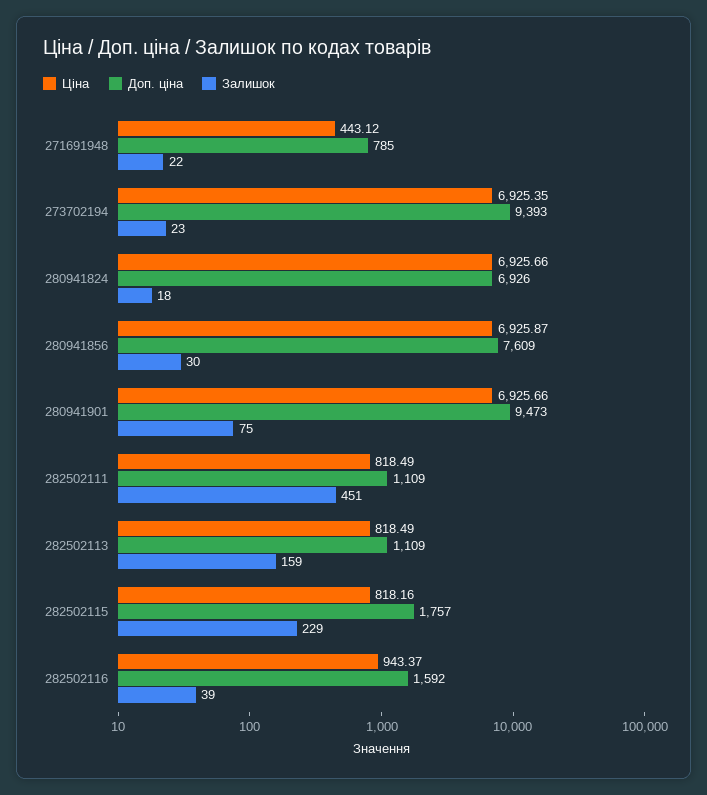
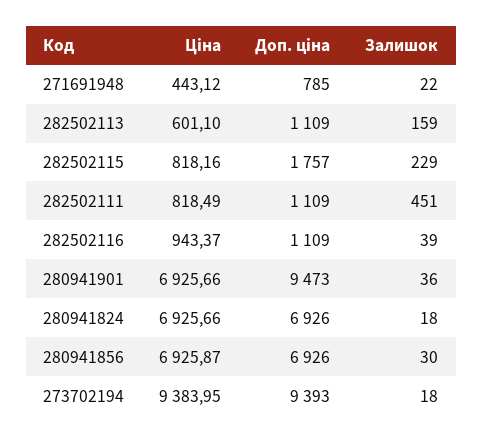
  {
    "Ціна": {
      "271691948": 443.12,
-     "273702194": 6925.35,
+     "273702194": 9383.95,
      "280941824": 6925.66,
      "280941856": 6925.87,
      "280941901": 6925.66,
      "282502111": 818.49,
-     "282502113": 818.49,
+     "282502113": 601.1,
      "282502115": 818.16,
      "282502116": 943.37
    },
    "Доп. ціна": {
      "271691948": 785,
      "273702194": 9393,
      "280941824": 6926,
-     "280941856": 7609,
+     "280941856": 6926,
      "280941901": 9473,
      "282502111": 1109,
      "282502113": 1109,
      "282502115": 1757,
-     "282502116": 1592
+     "282502116": 1109
    },
    "Залишок": {
      "271691948": 22,
-     "273702194": 23,
+     "273702194": 18,
      "280941824": 18,
      "280941856": 30,
-     "280941901": 75,
+     "280941901": 36,
      "282502111": 451,
      "282502113": 159,
      "282502115": 229,
      "282502116": 39
    }
  }

